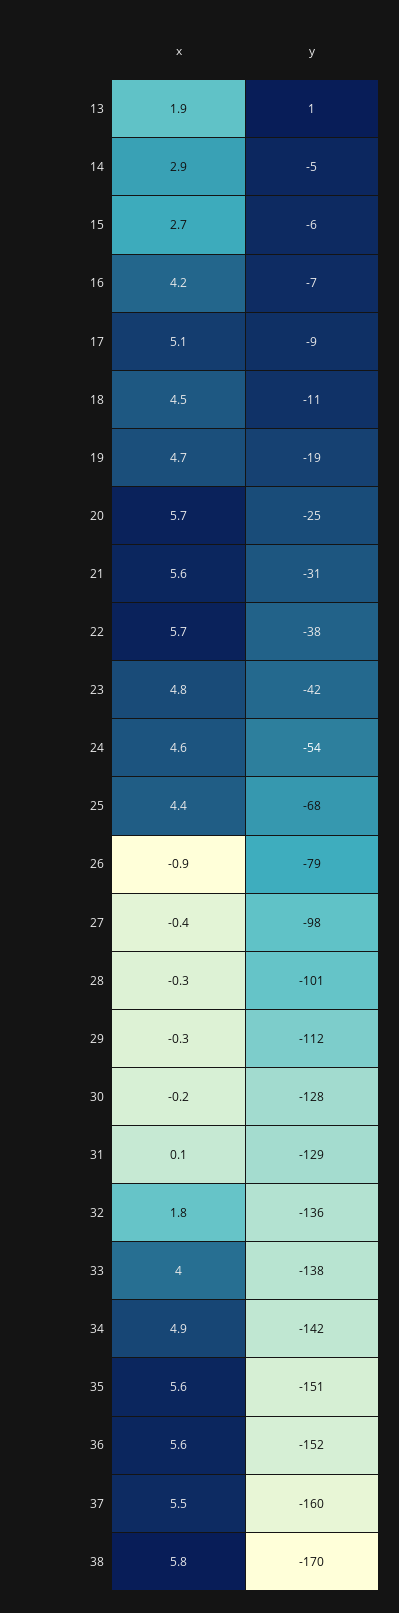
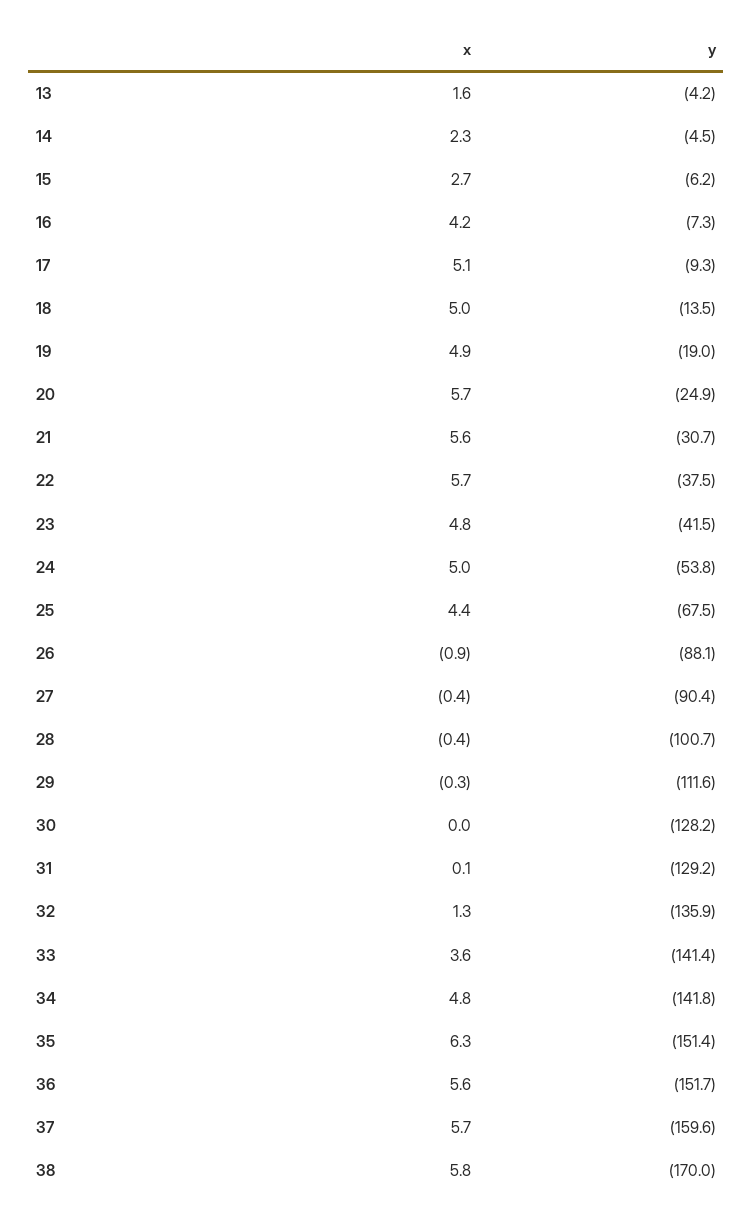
  {
    "x": {
-     "13": 1.9,
+     "13": 1.6,
-     "14": 2.9,
+     "14": 2.3,
      "15": 2.7,
      "16": 4.2,
      "17": 5.1,
-     "18": 4.5,
+     "18": 5,
-     "19": 4.7,
+     "19": 4.9,
      "20": 5.7,
      "21": 5.6,
      "22": 5.7,
      "23": 4.8,
-     "24": 4.6,
+     "24": 5,
      "25": 4.4,
      "26": -0.9,
      "27": -0.4,
-     "28": -0.3,
+     "28": -0.4,
      "29": -0.3,
-     "30": -0.2,
+     "30": 0,
      "31": 0.1,
-     "32": 1.8,
+     "32": 1.3,
-     "33": 4,
+     "33": 3.6,
-     "34": 4.9,
+     "34": 4.8,
-     "35": 5.6,
+     "35": 6.3,
      "36": 5.6,
-     "37": 5.5,
+     "37": 5.7,
      "38": 5.8
    },
    "y": {
-     "13": 1,
+     "13": -4.2,
      "14": -4.5,
      "15": -6.2,
      "16": -7.3,
      "17": -9.3,
-     "18": -11,
+     "18": -13.5,
      "19": -19,
      "20": -24.9,
      "21": -30.7,
      "22": -37.5,
      "23": -41.5,
      "24": -53.8,
      "25": -67.5,
-     "26": -79,
+     "26": -88.1,
-     "27": -98,
+     "27": -90.4,
      "28": -100.7,
      "29": -111.6,
      "30": -128.2,
      "31": -129.2,
      "32": -135.9,
-     "33": -138,
+     "33": -141.4,
      "34": -141.8,
      "35": -151.4,
      "36": -151.7,
      "37": -159.6,
      "38": -170
    }
  }

